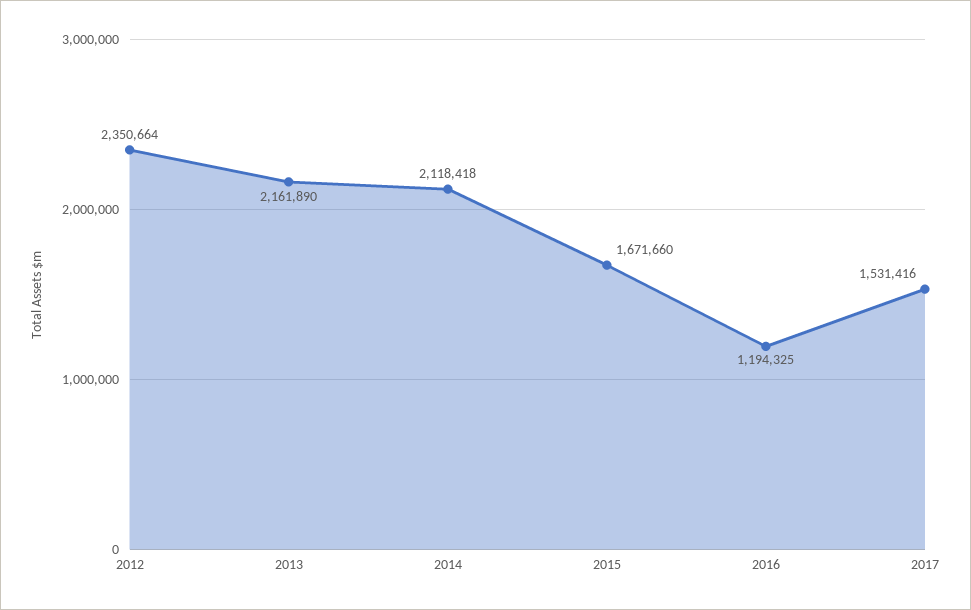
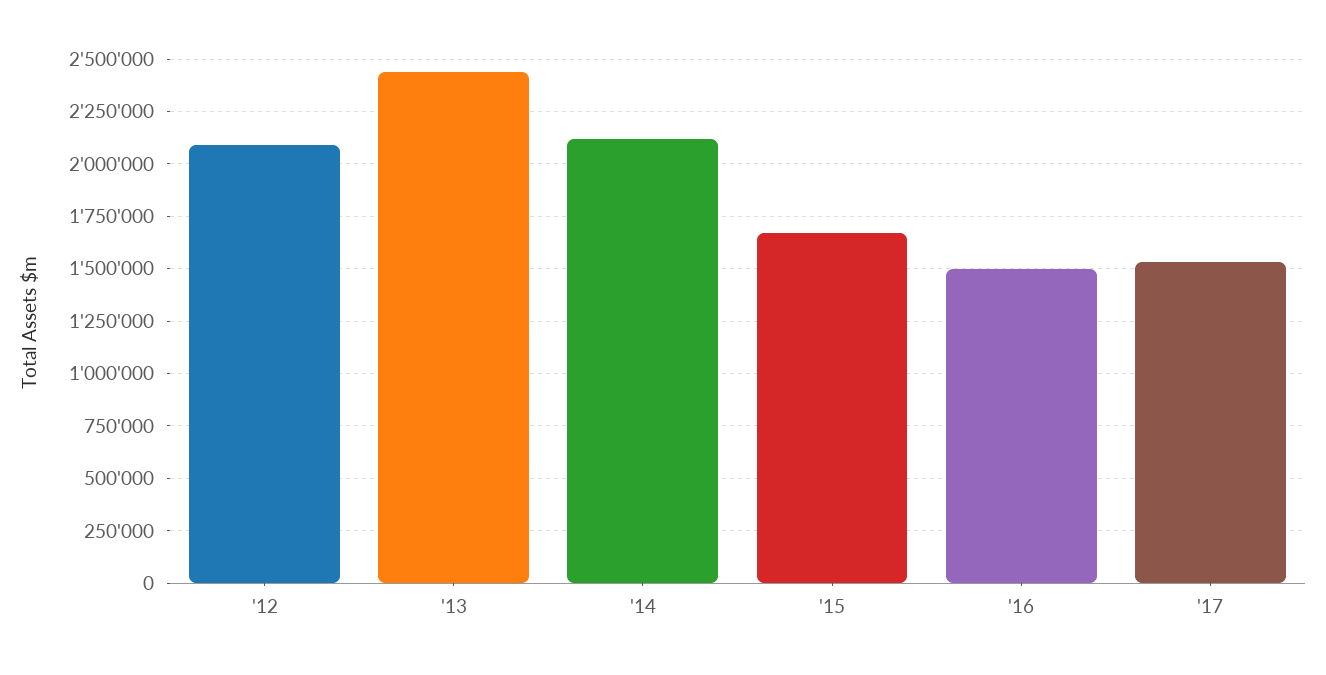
  {
-   "2012": 2350664,
+   "2012": 2100000,
-   "2013": 2161890,
+   "2013": 2450000,
    "2014": 2118418,
    "2015": 1671660,
-   "2016": 1194325,
+   "2016": 1500000,
    "2017": 1531416
  }

